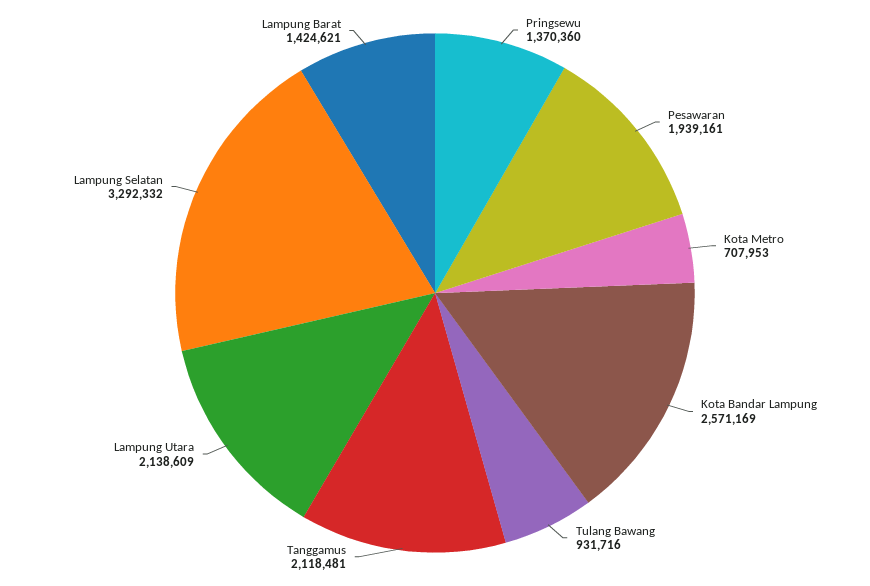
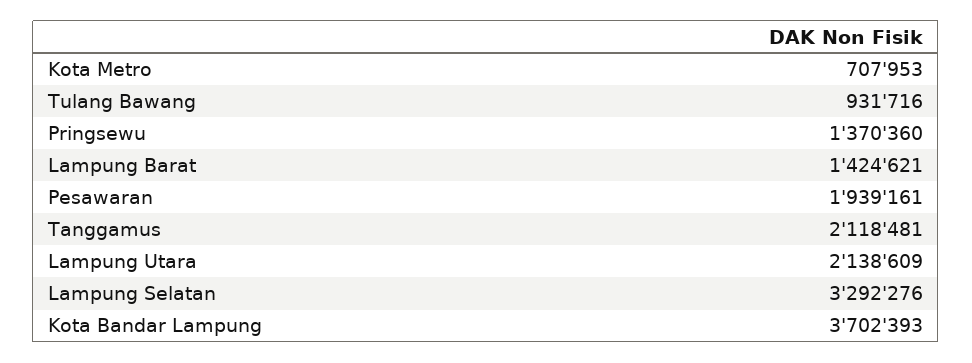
  {
    "Pringsewu": 1370360,
    "Pesawaran": 1939161,
    "Kota Metro": 707953,
-   "Kota Bandar Lampung": 2571169,
+   "Kota Bandar Lampung": 3702393,
    "Tulang Bawang": 931716,
    "Tanggamus": 2118481,
    "Lampung Utara": 2138609,
-   "Lampung Selatan": 3292332,
+   "Lampung Selatan": 3292276,
    "Lampung Barat": 1424621
  }

